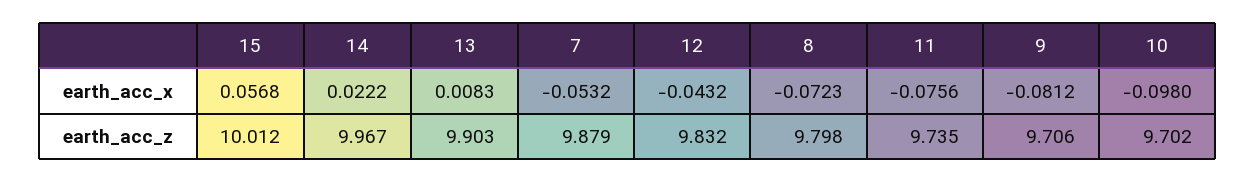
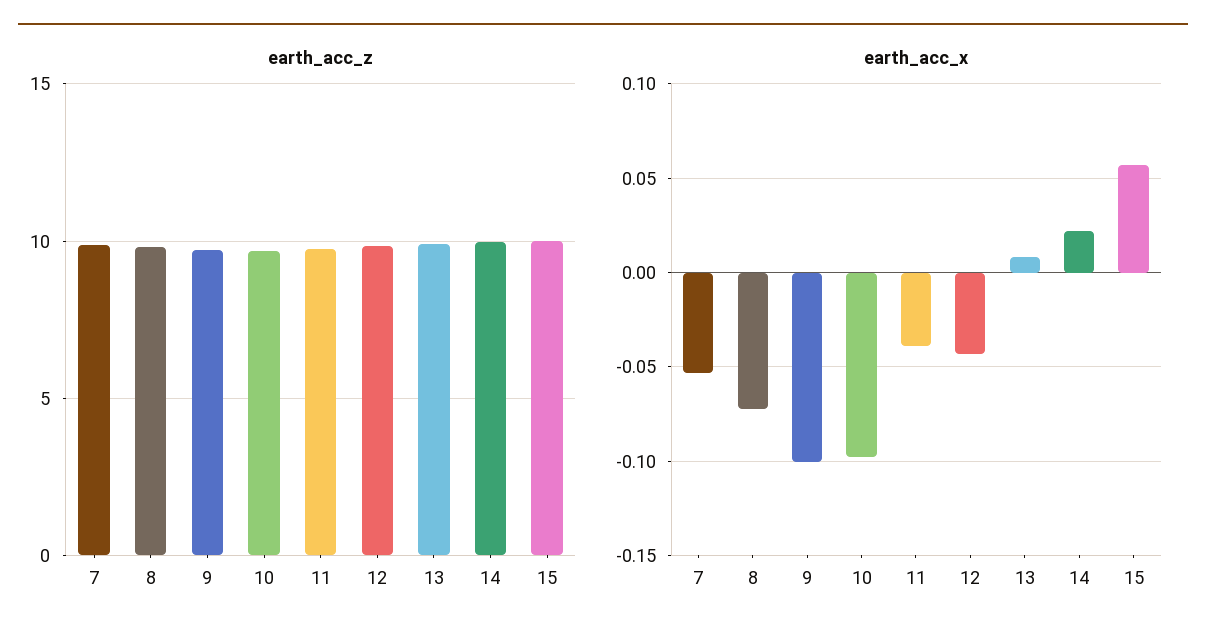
  {
    "earth_acc_x": {
      "15": 0.0568,
      "14": 0.0222,
      "13": 0.0083,
      "7": -0.0532,
      "12": -0.0432,
      "8": -0.0723,
-     "11": -0.0756,
+     "11": -0.04,
-     "9": -0.0812,
+     "9": -0.1,
      "10": -0.098
    },
    "earth_acc_z": {
      "15": 10.012,
      "14": 9.967,
      "13": 9.903,
      "7": 9.879,
      "12": 9.832,
      "8": 9.798,
      "11": 9.735,
      "9": 9.706,
      "10": 9.702
    }
  }

